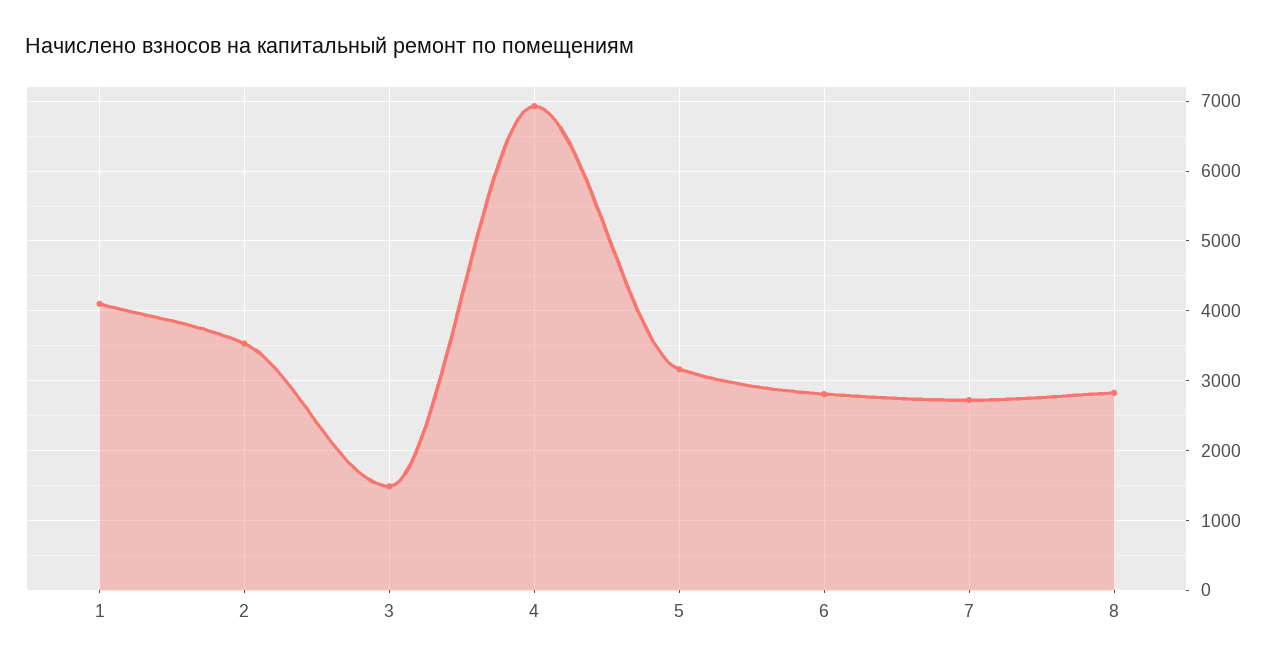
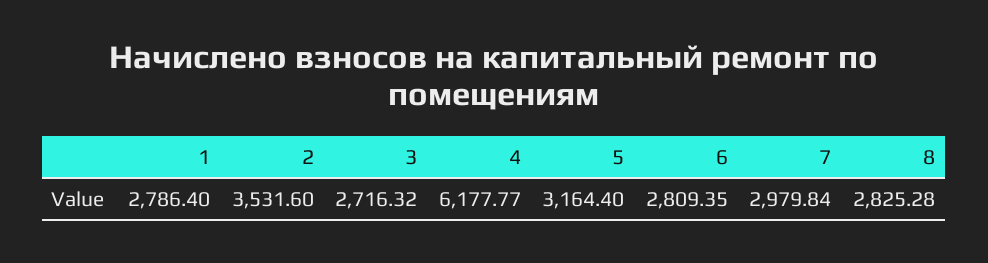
  {
-   "1": 4100,
+   "1": 2786.4,
    "2": 3531.6,
-   "3": 1500,
+   "3": 2716.32,
-   "4": 6900,
+   "4": 6177.77,
    "5": 3164.4,
    "6": 2809.35,
-   "7": 2700,
+   "7": 2979.84,
    "8": 2825.28
  }

